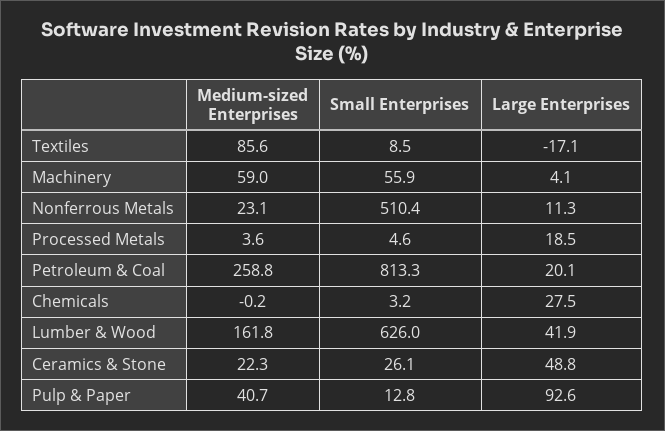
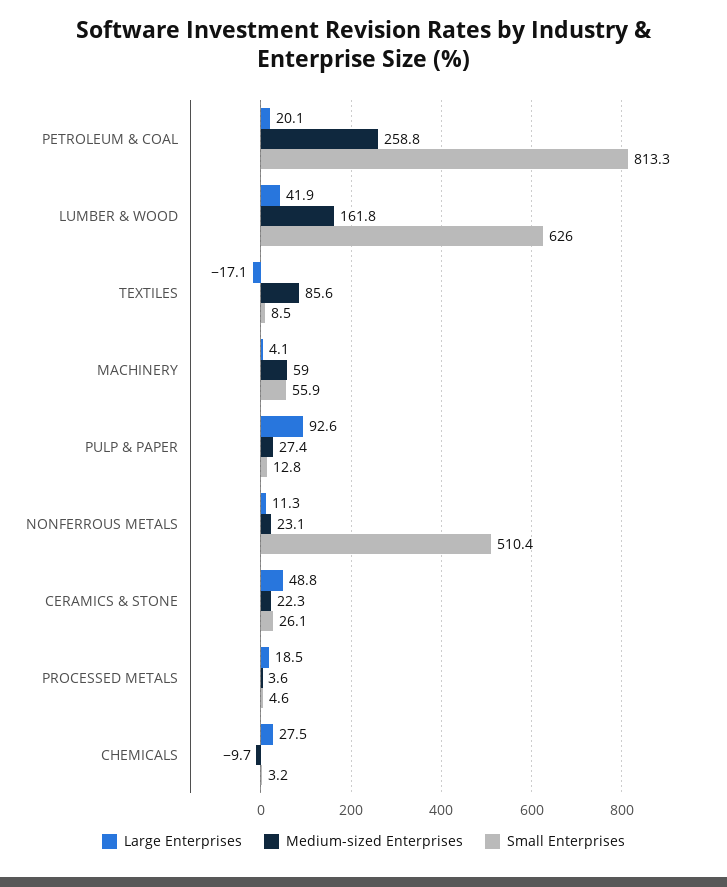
  {
    "Medium-sized Enterprises": {
      "Textiles": 85.6,
      "Machinery": 59,
      "Nonferrous Metals": 23.1,
      "Processed Metals": 3.6,
      "Petroleum & Coal": 258.8,
-     "Chemicals": -0.2,
+     "Chemicals": -9.7,
      "Lumber & Wood": 161.8,
      "Ceramics & Stone": 22.3,
-     "Pulp & Paper": 40.7
+     "Pulp & Paper": 27.4
    },
    "Small Enterprises": {
      "Textiles": 8.5,
      "Machinery": 55.9,
      "Nonferrous Metals": 510.4,
      "Processed Metals": 4.6,
      "Petroleum & Coal": 813.3,
      "Chemicals": 3.2,
      "Lumber & Wood": 626,
      "Ceramics & Stone": 26.1,
      "Pulp & Paper": 12.8
    },
    "Large Enterprises": {
      "Textiles": -17.1,
      "Machinery": 4.1,
      "Nonferrous Metals": 11.3,
      "Processed Metals": 18.5,
      "Petroleum & Coal": 20.1,
      "Chemicals": 27.5,
      "Lumber & Wood": 41.9,
      "Ceramics & Stone": 48.8,
      "Pulp & Paper": 92.6
    }
  }

